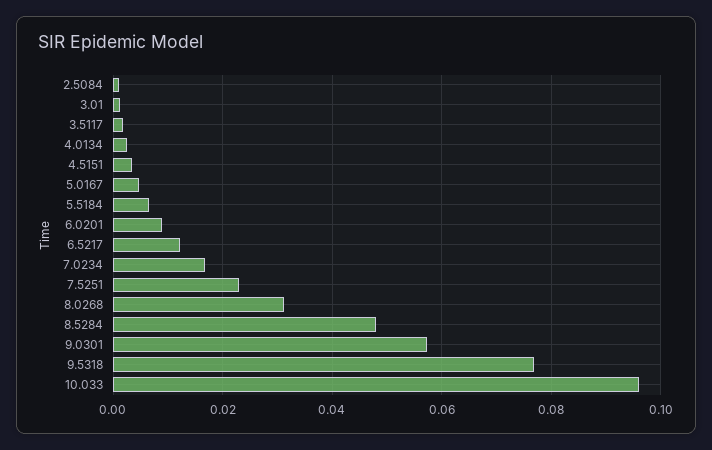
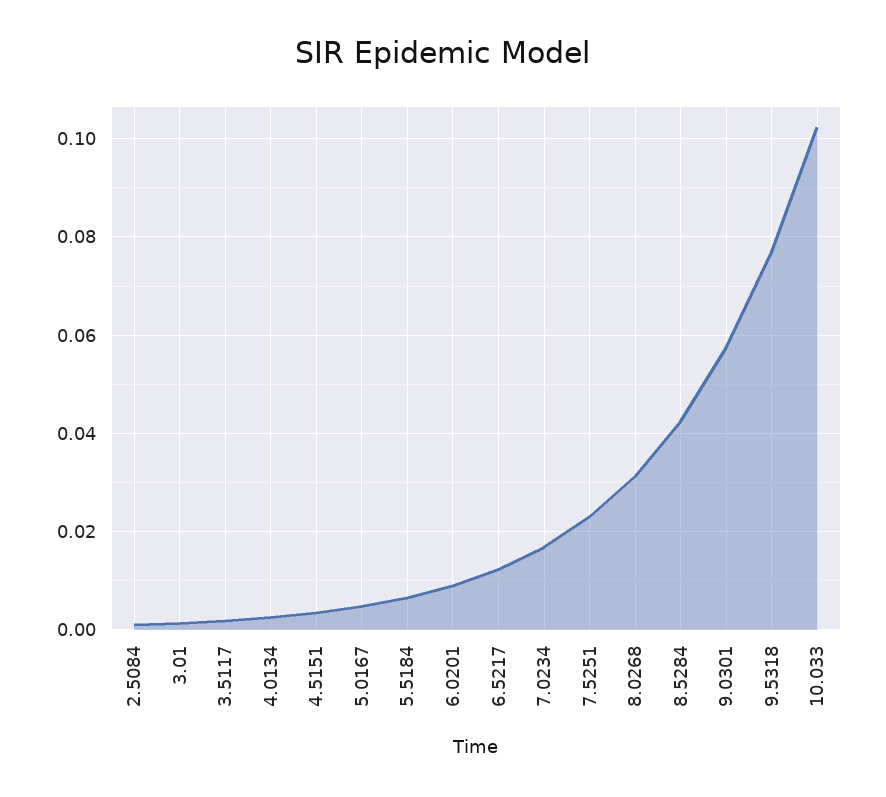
  {
    "2.5084": 0.002,
    "3.01": 0.002,
    "3.5117": 0.002,
    "4.0134": 0.002,
    "4.5151": 0.004,
    "5.0167": 0.004,
    "5.5184": 0.006,
    "6.0201": 0.01,
    "6.5217": 0.012,
    "7.0234": 0.016,
    "7.5251": 0.024,
    "8.0268": 0.032,
-   "8.5284": 0.048,
+   "8.5284": 0.042,
    "9.0301": 0.058,
    "9.5318": 0.076,
-   "10.033": 0.096
+   "10.033": 0.102
  }

